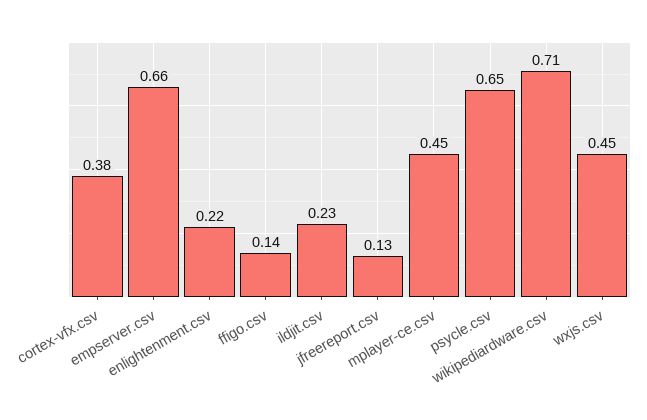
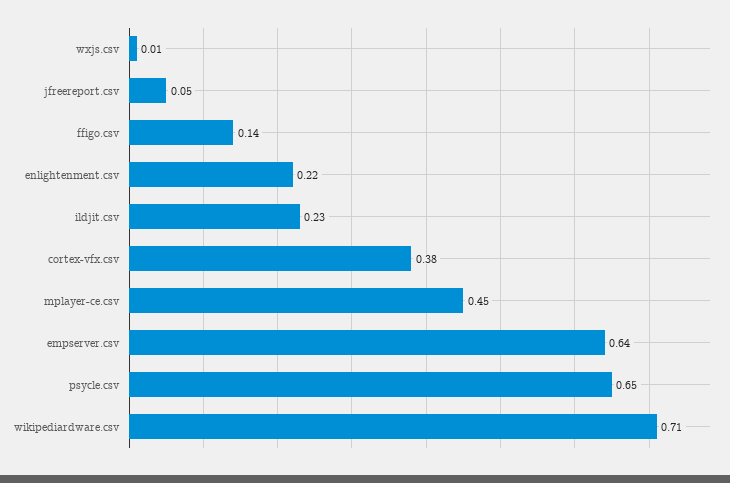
  {
    "cortex-vfx.csv": 0.38,
-   "empserver.csv": 0.66,
+   "empserver.csv": 0.64,
    "enlightenment.csv": 0.22,
    "ffigo.csv": 0.14,
    "ildjit.csv": 0.23,
-   "jfreereport.csv": 0.13,
+   "jfreereport.csv": 0.05,
    "mplayer-ce.csv": 0.45,
    "psycle.csv": 0.65,
    "wikipediardware.csv": 0.71,
-   "wxjs.csv": 0.45
+   "wxjs.csv": 0.01
  }

